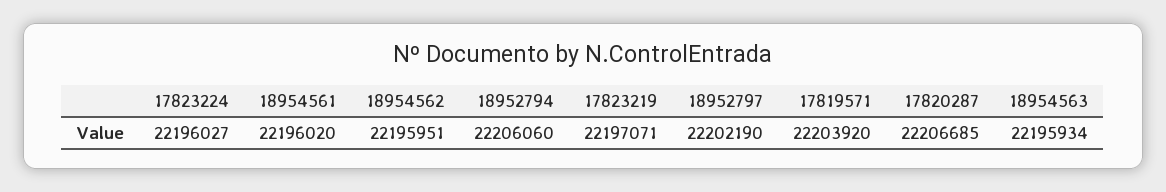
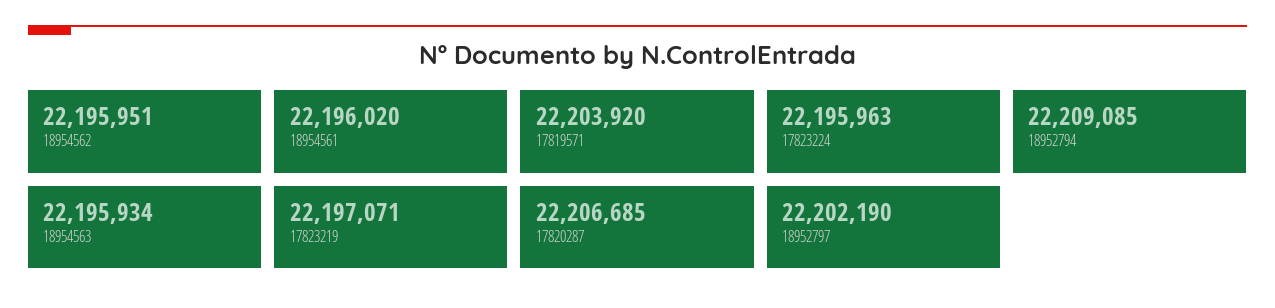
  {
-   "17823224": 22196027,
+   "17823224": 22195963,
    "18954561": 22196020,
    "18954562": 22195951,
-   "18952794": 22206060,
+   "18952794": 22209085,
    "17823219": 22197071,
    "18952797": 22202190,
    "17819571": 22203920,
    "17820287": 22206685,
    "18954563": 22195934
  }

